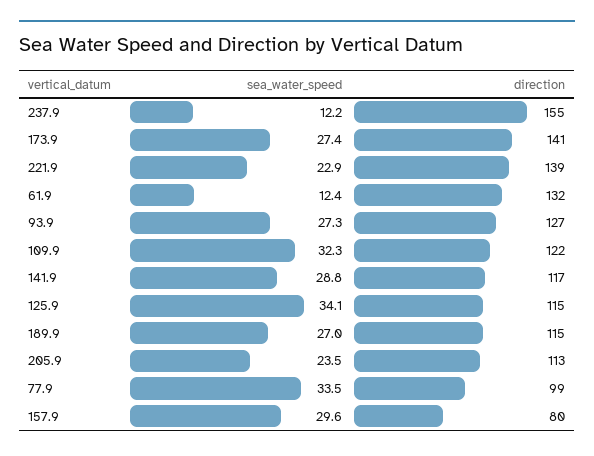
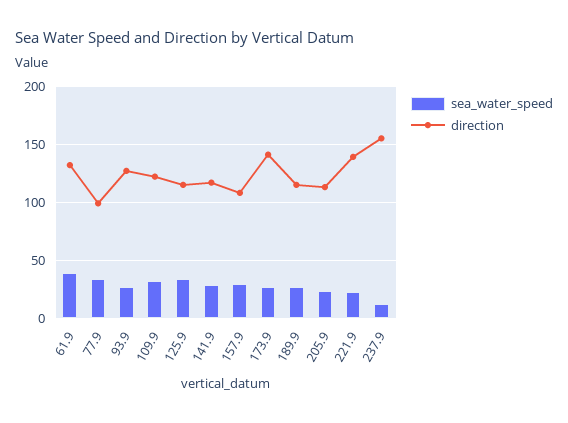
  {
    "sea_water_speed": {
      "237.9": 12.2,
      "173.9": 27.4,
      "221.9": 22.9,
-     "61.9": 12.4,
+     "61.9": 40,
      "93.9": 27.3,
      "109.9": 32.3,
      "141.9": 28.8,
      "125.9": 34.1,
      "189.9": 27,
      "205.9": 23.5,
      "77.9": 33.5,
      "157.9": 29.6
    },
    "direction": {
      "237.9": 155,
      "173.9": 141,
      "221.9": 139,
      "61.9": 132,
      "93.9": 127,
      "109.9": 122,
      "141.9": 117,
      "125.9": 115,
      "189.9": 115,
      "205.9": 113,
      "77.9": 99,
-     "157.9": 80
+     "157.9": 110
    }
  }

